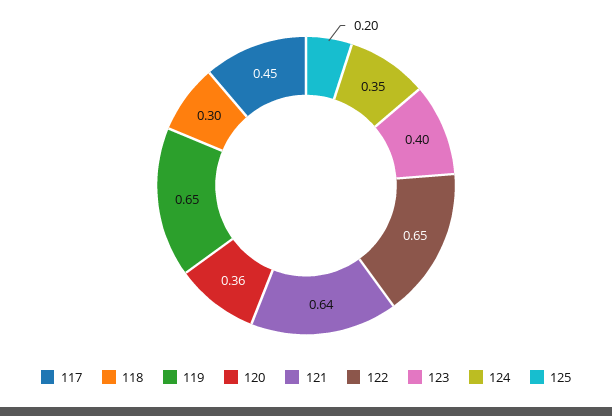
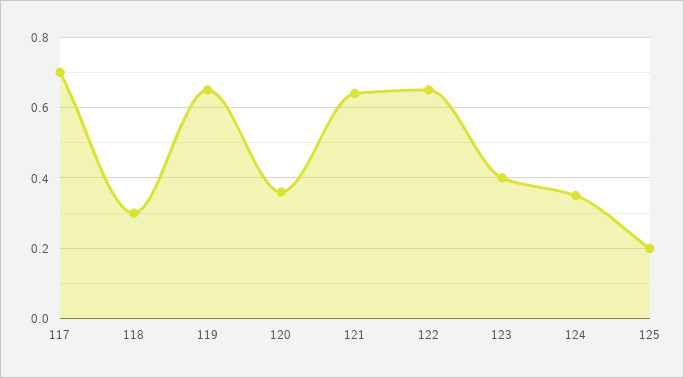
  {
-   "117": 0.45,
+   "117": 0.7,
    "118": 0.3,
    "119": 0.65,
    "120": 0.36,
    "121": 0.64,
    "122": 0.65,
    "123": 0.4,
    "124": 0.35,
    "125": 0.2
  }

